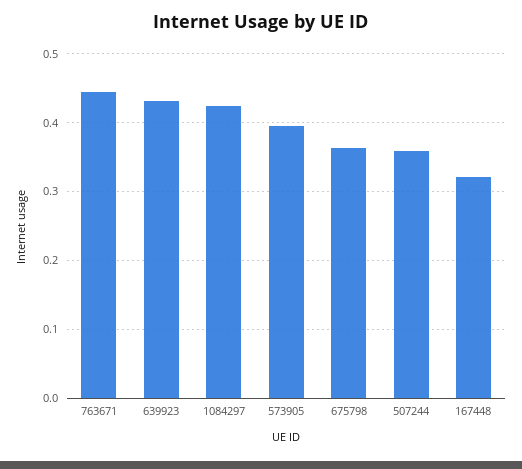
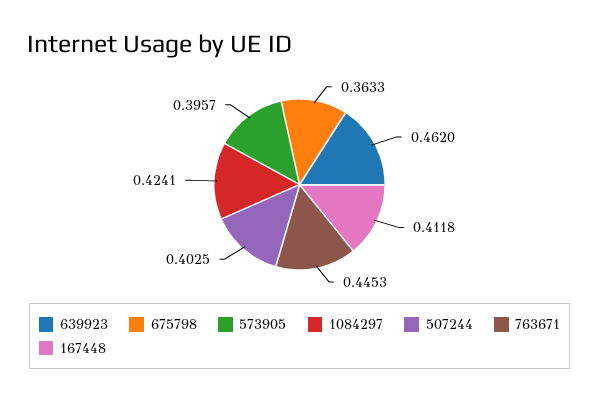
  {
    "763671": 0.4453,
-   "639923": 0.43,
+   "639923": 0.462,
    "1084297": 0.4241,
    "573905": 0.3957,
    "675798": 0.3633,
-   "507244": 0.36,
+   "507244": 0.4025,
-   "167448": 0.32
+   "167448": 0.4118
  }

